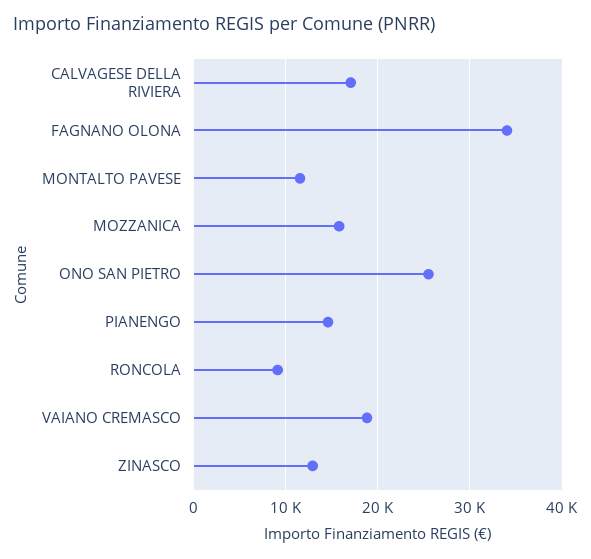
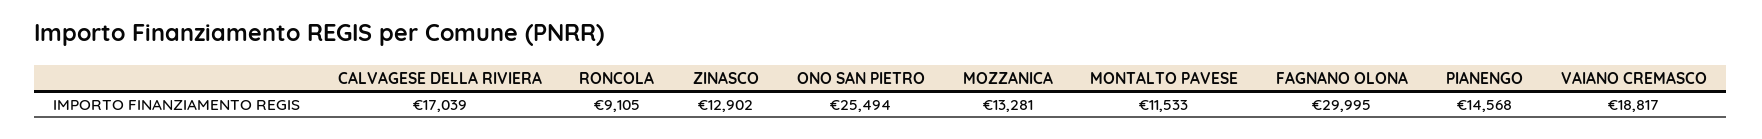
  {
    "CALVAGESE DELLA RIVIERA": 17039,
-   "FAGNANO OLONA": 34000,
+   "FAGNANO OLONA": 29995,
    "MONTALTO PAVESE": 11533,
-   "MOZZANICA": 16000,
+   "MOZZANICA": 13281,
    "ONO SAN PIETRO": 25494,
    "PIANENGO": 14568,
    "RONCOLA": 9105,
    "VAIANO CREMASCO": 18817,
    "ZINASCO": 12902
  }

